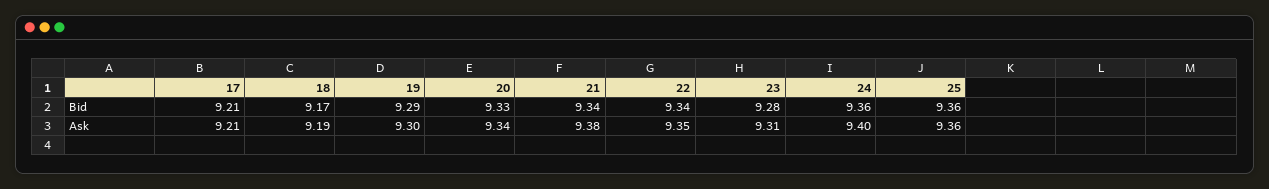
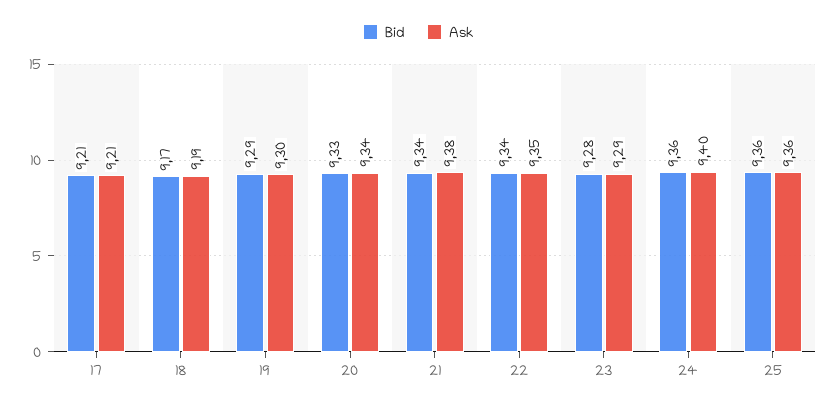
  {
    "Bid": {
      "17": 9.21,
      "18": 9.17,
      "19": 9.29,
      "20": 9.33,
      "21": 9.34,
      "22": 9.34,
      "23": 9.28,
      "24": 9.36,
      "25": 9.36
    },
    "Ask": {
      "17": 9.21,
      "18": 9.19,
      "19": 9.3,
      "20": 9.34,
      "21": 9.38,
      "22": 9.35,
-     "23": 9.31,
+     "23": 9.29,
      "24": 9.4,
      "25": 9.36
    }
  }

